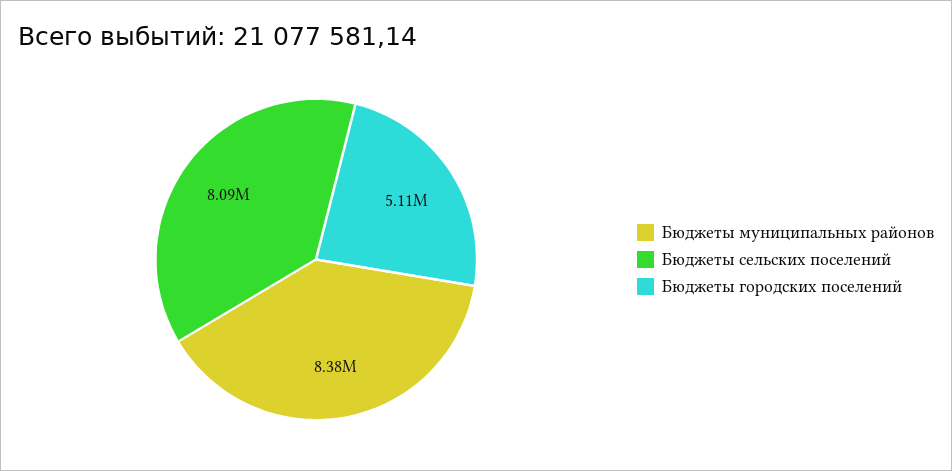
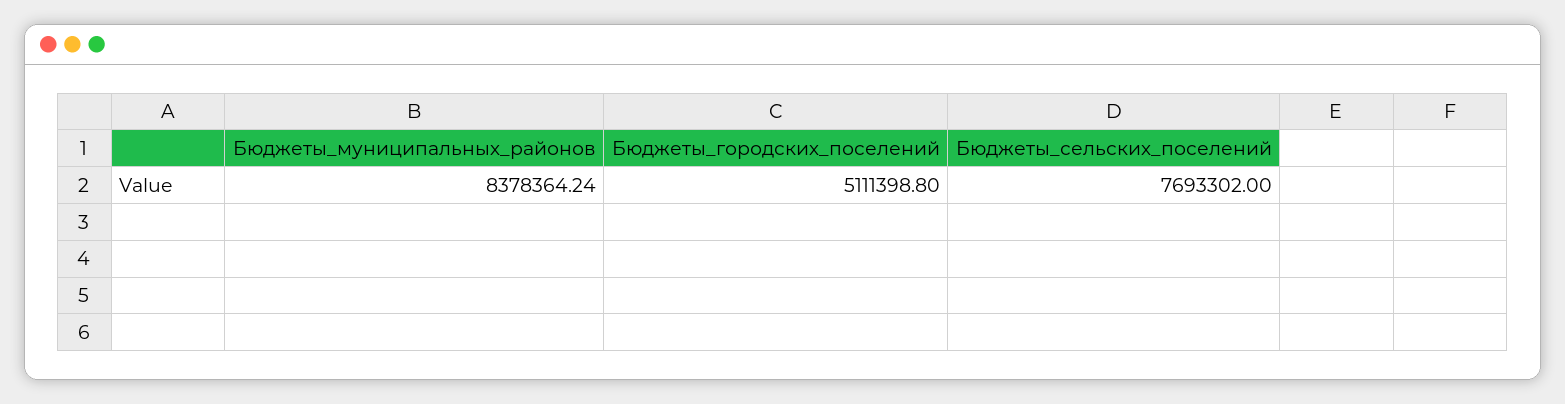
  {
    "Бюджеты муниципальных районов": 8378364.24,
-   "Бюджеты сельских поселений": 8090000,
+   "Бюджеты сельских поселений": 7693302,
    "Бюджеты городских поселений": 5111398.8
  }

